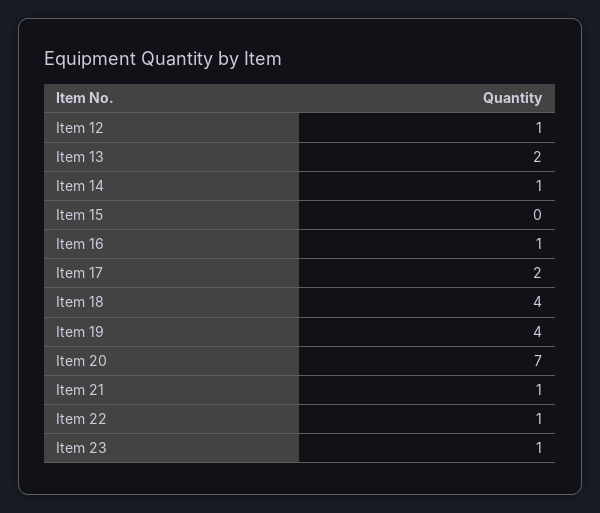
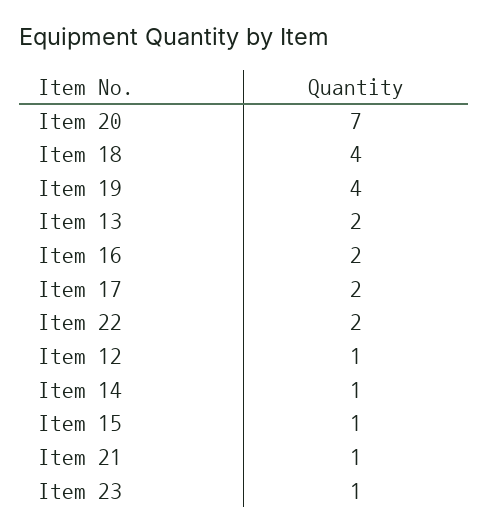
  {
    "Item 12": 1,
    "Item 13": 2,
    "Item 14": 1,
-   "Item 15": 0,
+   "Item 15": 1,
-   "Item 16": 1,
+   "Item 16": 2,
    "Item 17": 2,
    "Item 18": 4,
    "Item 19": 4,
    "Item 20": 7,
    "Item 21": 1,
-   "Item 22": 1,
+   "Item 22": 2,
    "Item 23": 1
  }

